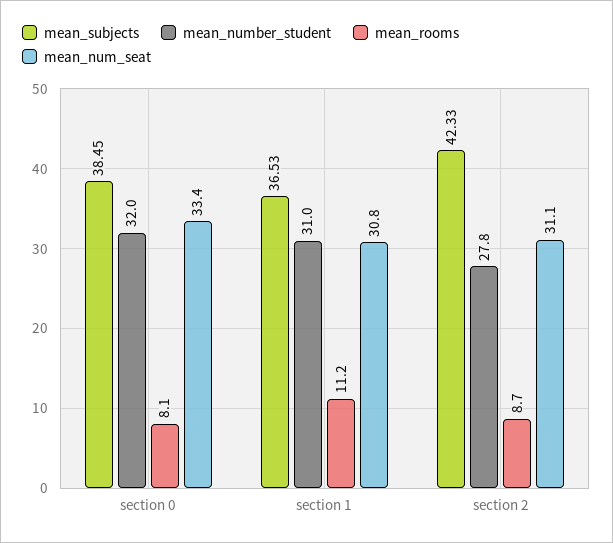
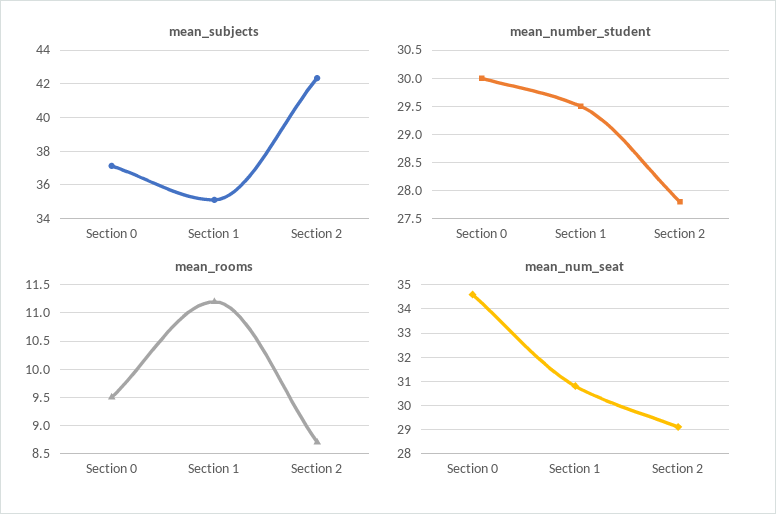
  {
    "mean_subjects": {
-     "section 0": 38.45,
+     "section 0": 37,
-     "section 1": 36.53,
+     "section 1": 35,
      "section 2": 42.33
    },
    "mean_number_student": {
-     "section 0": 32,
+     "section 0": 30,
-     "section 1": 31,
+     "section 1": 29.5,
      "section 2": 27.8
    },
    "mean_rooms": {
-     "section 0": 8.1,
+     "section 0": 9.5,
      "section 1": 11.2,
      "section 2": 8.7
    },
    "mean_num_seat": {
-     "section 0": 33.4,
+     "section 0": 34.5,
      "section 1": 30.8,
-     "section 2": 31.1
+     "section 2": 29
    }
  }

